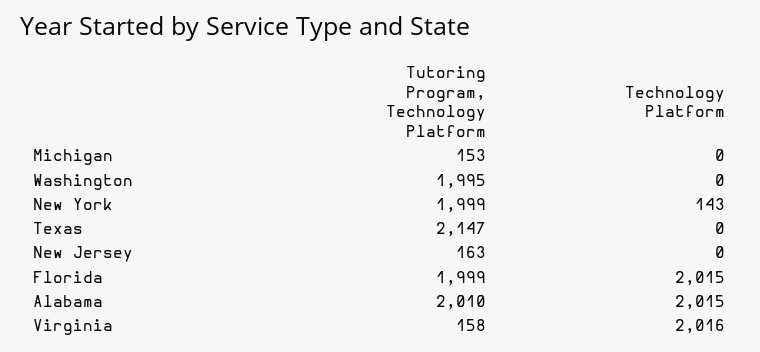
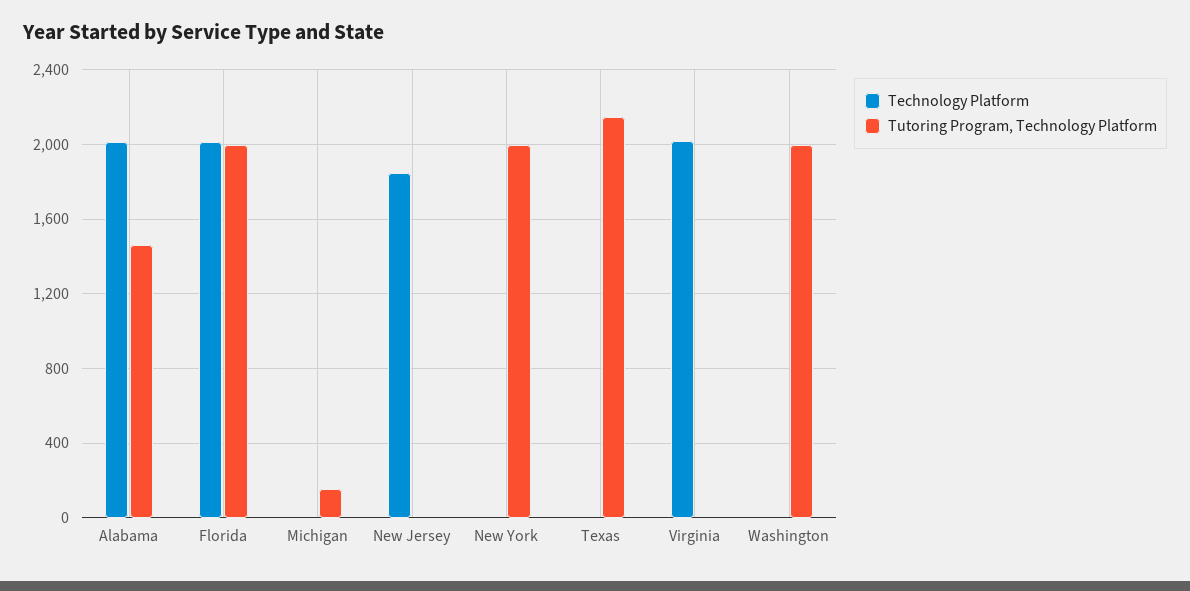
  {
    "Tutoring Program, Technology Platform": {
      "Michigan": 153,
      "Washington": 1995,
      "New York": 1999,
      "Texas": 2147,
-     "New Jersey": 163,
+     "New Jersey": 0,
      "Florida": 1999,
-     "Alabama": 2010,
+     "Alabama": 1450,
-     "Virginia": 158
+     "Virginia": 0
    },
    "Technology Platform": {
      "Michigan": 0,
      "Washington": 0,
-     "New York": 143,
+     "New York": 0,
      "Texas": 0,
-     "New Jersey": 0,
+     "New Jersey": 1850,
      "Florida": 2015,
      "Alabama": 2015,
      "Virginia": 2016
    }
  }

